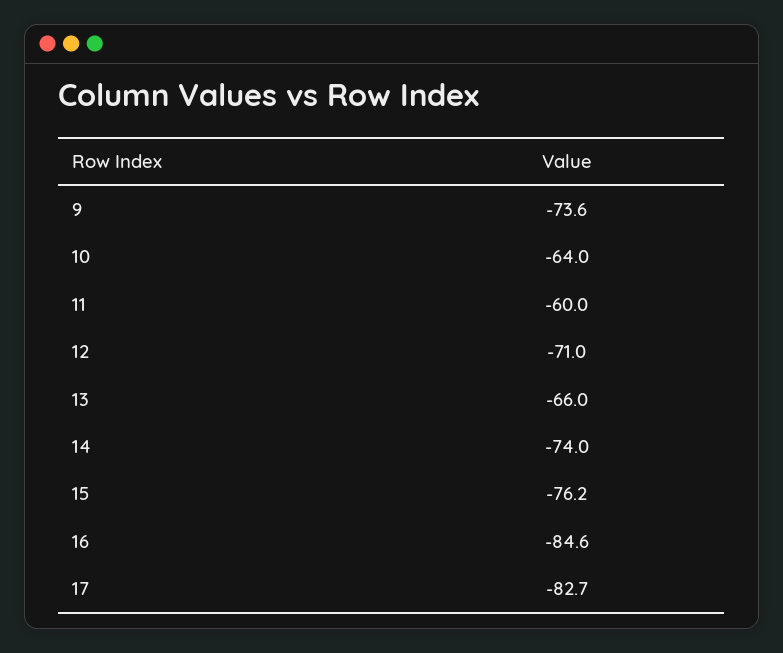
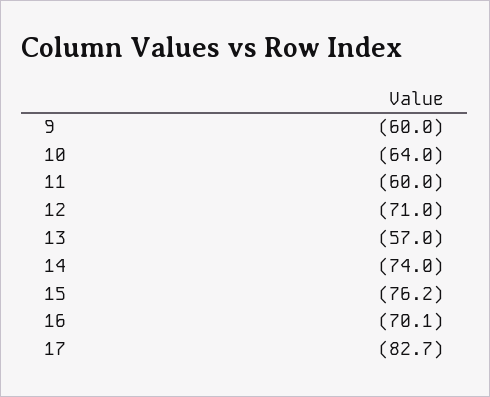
  {
-   "9": -73.6,
+   "9": -60,
    "10": -64,
    "11": -60,
    "12": -71,
-   "13": -66,
+   "13": -57,
    "14": -74,
    "15": -76.2,
-   "16": -84.6,
+   "16": -70.1,
    "17": -82.7
  }

